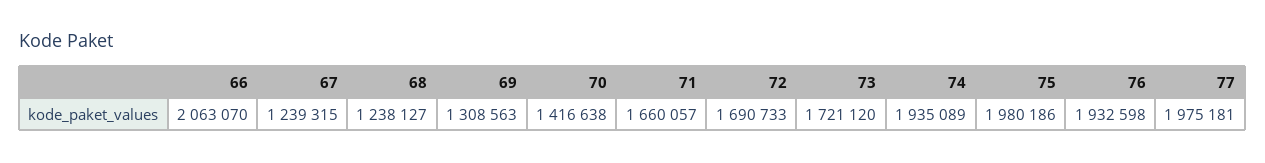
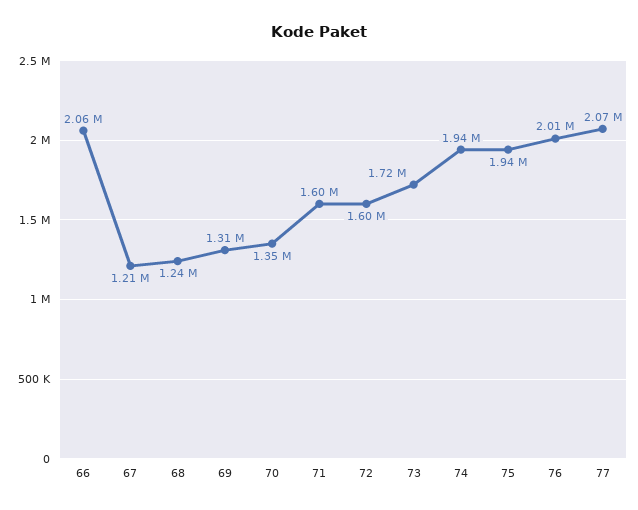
  {
    "66": 2063070,
-   "67": 1239315,
+   "67": 1210000,
    "68": 1238127,
    "69": 1308563,
-   "70": 1416638,
+   "70": 1350000,
-   "71": 1660057,
+   "71": 1600000,
-   "72": 1690733,
+   "72": 1600000,
    "73": 1721120,
    "74": 1935089,
-   "75": 1980186,
+   "75": 1940000,
-   "76": 1932598,
+   "76": 2010000,
-   "77": 1975181
+   "77": 2070000
  }

